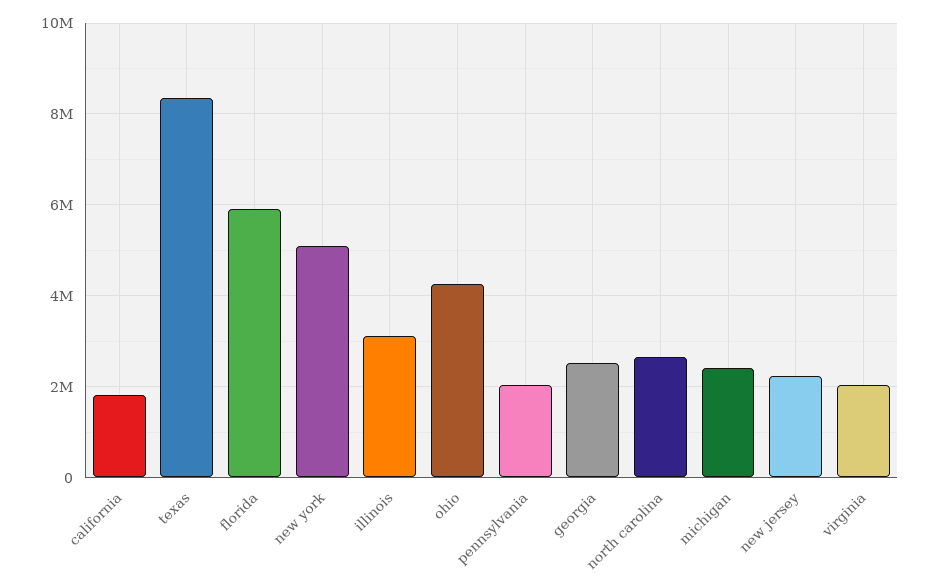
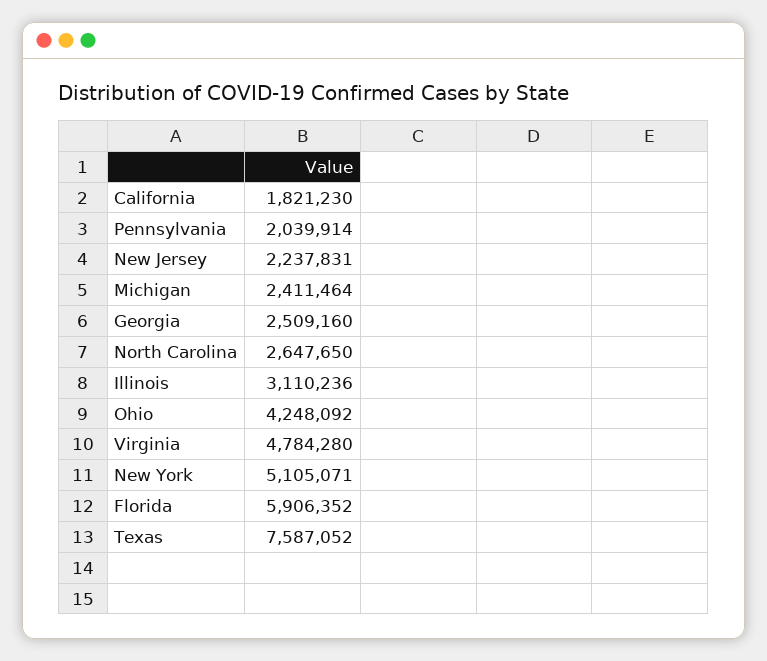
  {
    "california": 1821230,
-   "texas": 8400000,
+   "texas": 7587052,
    "florida": 5906352,
    "new york": 5105071,
    "illinois": 3110236,
    "ohio": 4248092,
    "pennsylvania": 2039914,
    "georgia": 2509160,
    "north carolina": 2647650,
    "michigan": 2411464,
    "new jersey": 2237831,
-   "virginia": 2000000
+   "virginia": 4784280
  }

